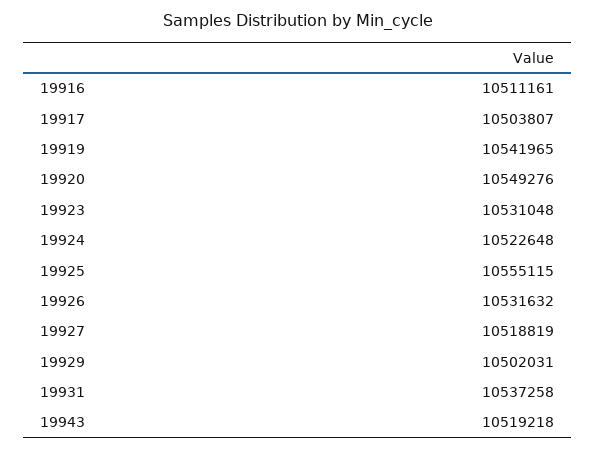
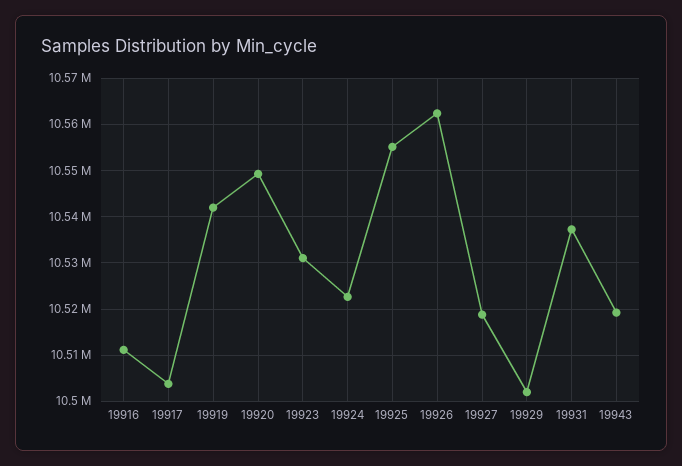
  {
    "19916": 10511161,
    "19917": 10503807,
    "19919": 10541965,
    "19920": 10549276,
    "19923": 10531048,
    "19924": 10522648,
    "19925": 10555115,
-   "19926": 10531632,
+   "19926": 10562000,
    "19927": 10518819,
    "19929": 10502031,
    "19931": 10537258,
    "19943": 10519218
  }

